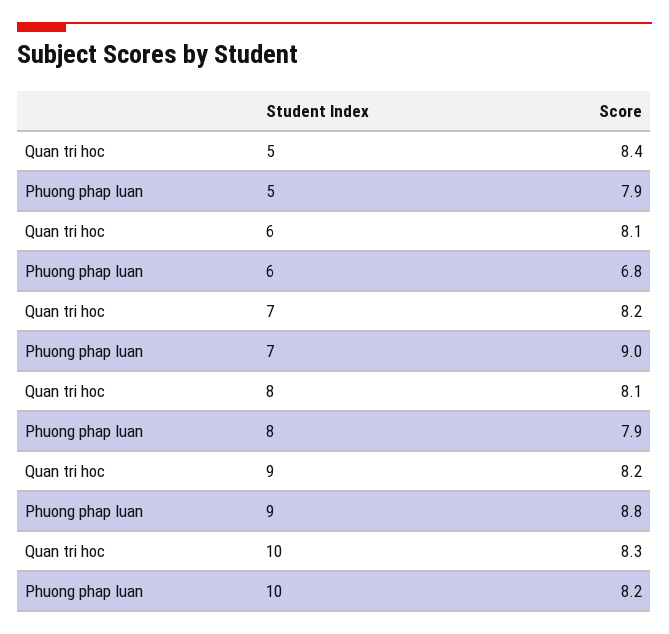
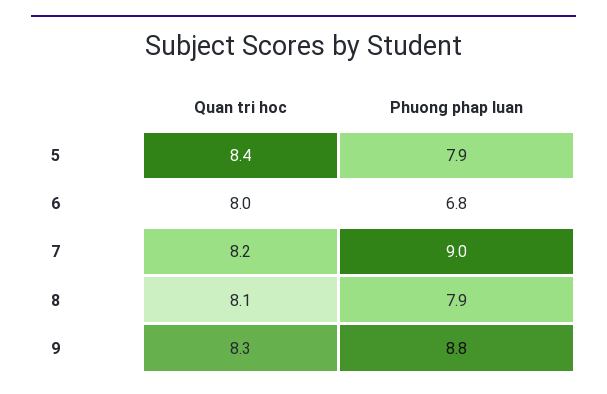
  {
    "Quan tri hoc": {
      "5": 8.4,
-     "6": 8.1,
+     "6": 8,
      "7": 8.2,
      "8": 8.1,
-     "9": 8.2,
+     "9": 8.3
-     "10": 8.3
    },
    "Phuong phap luan": {
      "5": 7.9,
      "6": 6.8,
      "7": 9,
      "8": 7.9,
-     "9": 8.8,
+     "9": 8.8
-     "10": 8.2
    }
  }

